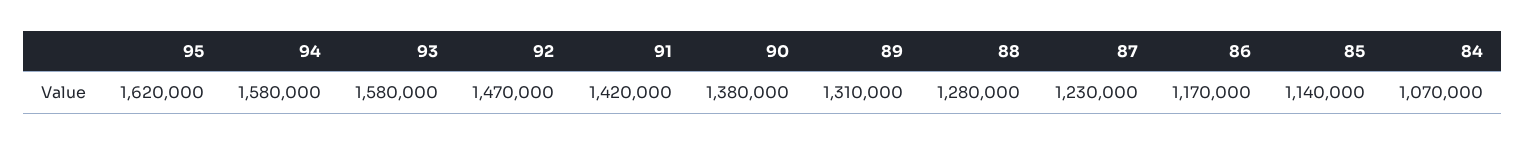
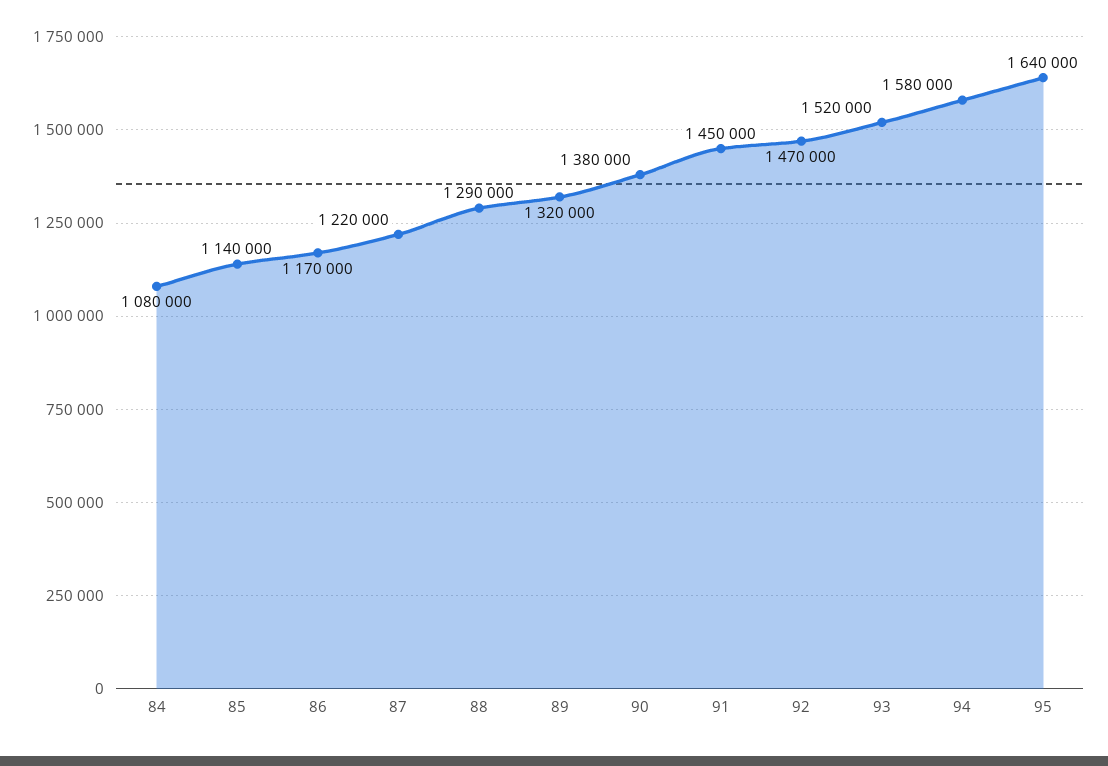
  {
-   "95": 1620000,
+   "95": 1640000,
    "94": 1580000,
-   "93": 1580000,
+   "93": 1520000,
    "92": 1470000,
-   "91": 1420000,
+   "91": 1450000,
    "90": 1380000,
-   "89": 1310000,
+   "89": 1320000,
-   "88": 1280000,
+   "88": 1290000,
-   "87": 1230000,
+   "87": 1220000,
    "86": 1170000,
    "85": 1140000,
-   "84": 1070000
+   "84": 1080000
  }

